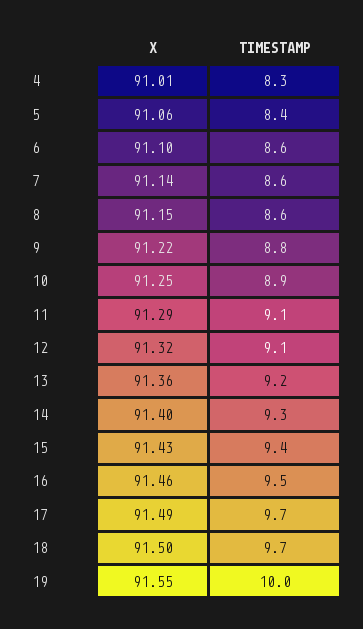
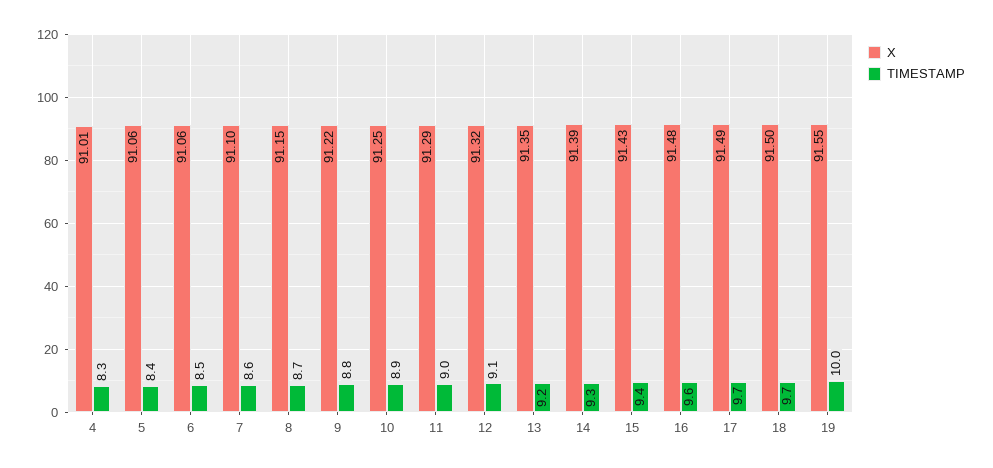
  {
    "X": {
      "4": 91.01,
      "5": 91.06,
-     "6": 91.1,
+     "6": 91.06,
-     "7": 91.14,
+     "7": 91.1,
      "8": 91.15,
      "9": 91.22,
      "10": 91.25,
      "11": 91.29,
      "12": 91.32,
-     "13": 91.36,
+     "13": 91.35,
-     "14": 91.4,
+     "14": 91.39,
      "15": 91.43,
-     "16": 91.46,
+     "16": 91.48,
      "17": 91.49,
      "18": 91.5,
      "19": 91.55
    },
    "TIMESTAMP": {
      "4": 8.3,
      "5": 8.4,
-     "6": 8.6,
+     "6": 8.5,
      "7": 8.6,
-     "8": 8.6,
+     "8": 8.7,
      "9": 8.8,
      "10": 8.9,
-     "11": 9.1,
+     "11": 9,
      "12": 9.1,
      "13": 9.2,
      "14": 9.3,
      "15": 9.4,
-     "16": 9.5,
+     "16": 9.6,
      "17": 9.7,
      "18": 9.7,
      "19": 10
    }
  }

